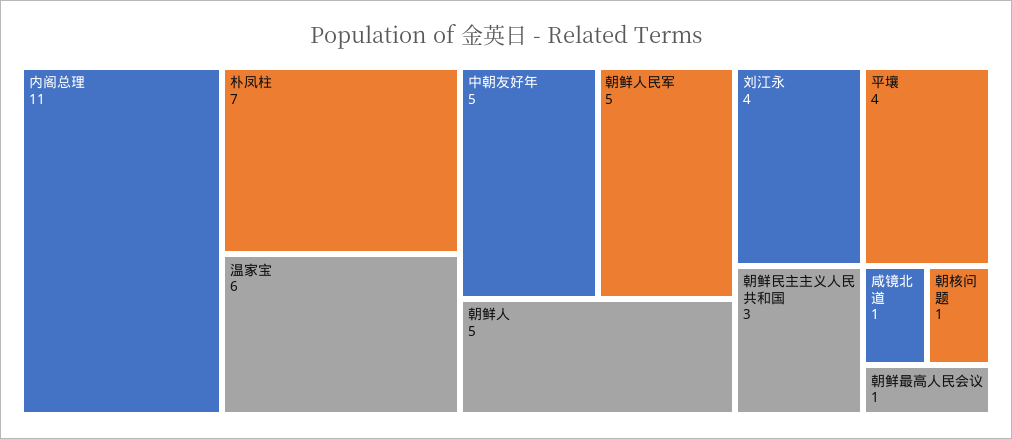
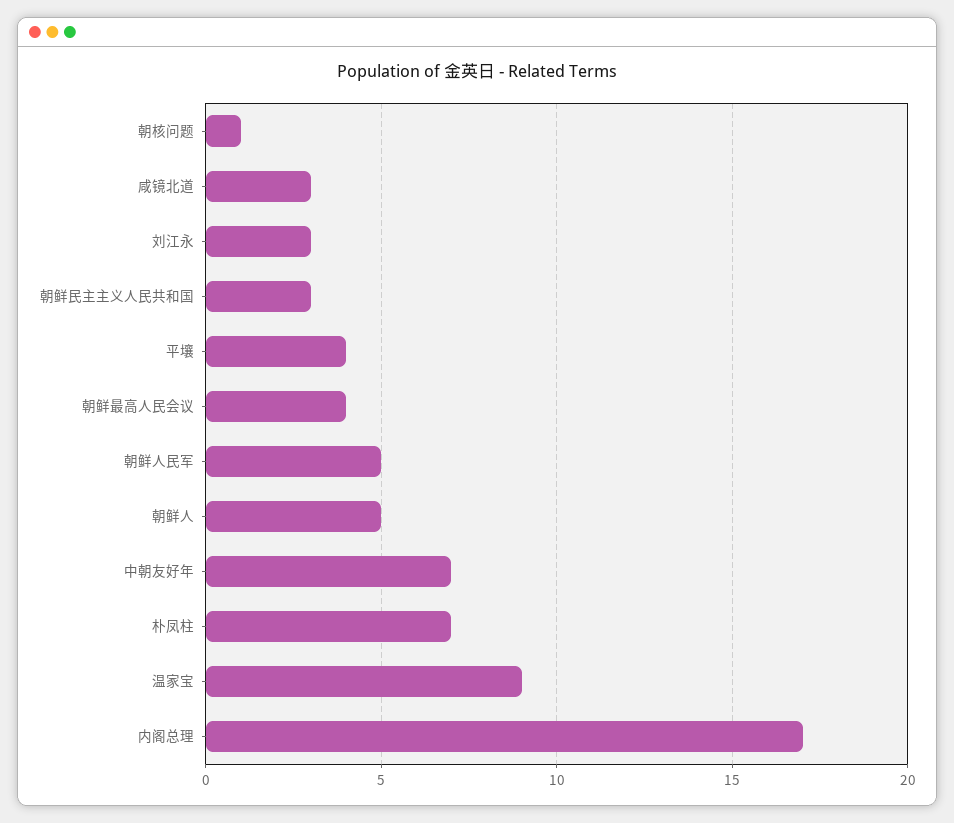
  {
-   "内阁总理": 11,
+   "内阁总理": 17,
    "朴凤柱": 7,
-   "温家宝": 6,
+   "温家宝": 9,
-   "中朝友好年": 5,
+   "中朝友好年": 7,
    "朝鲜人民军": 5,
    "朝鲜人": 5,
-   "刘江永": 4,
+   "刘江永": 3,
    "平壤": 4,
    "朝鲜民主主义人民共和国": 3,
-   "咸镜北道": 1,
+   "咸镜北道": 3,
    "朝核问题": 1,
-   "朝鲜最高人民会议": 1
+   "朝鲜最高人民会议": 4
  }

